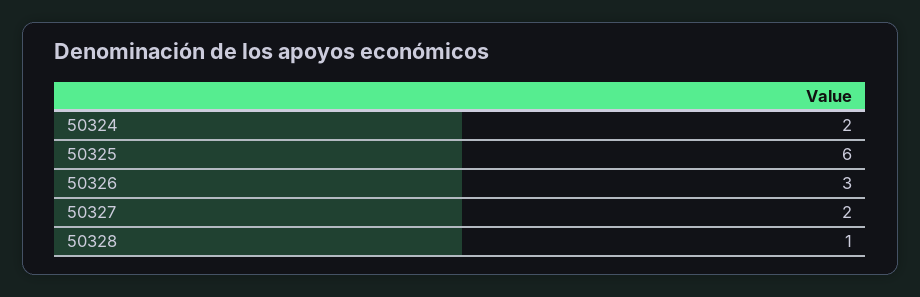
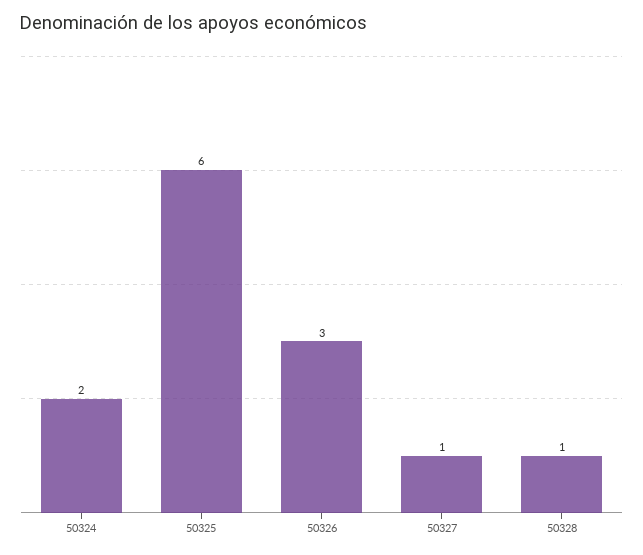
  {
    "50324": 2,
    "50325": 6,
    "50326": 3,
-   "50327": 2,
+   "50327": 1,
    "50328": 1
  }

